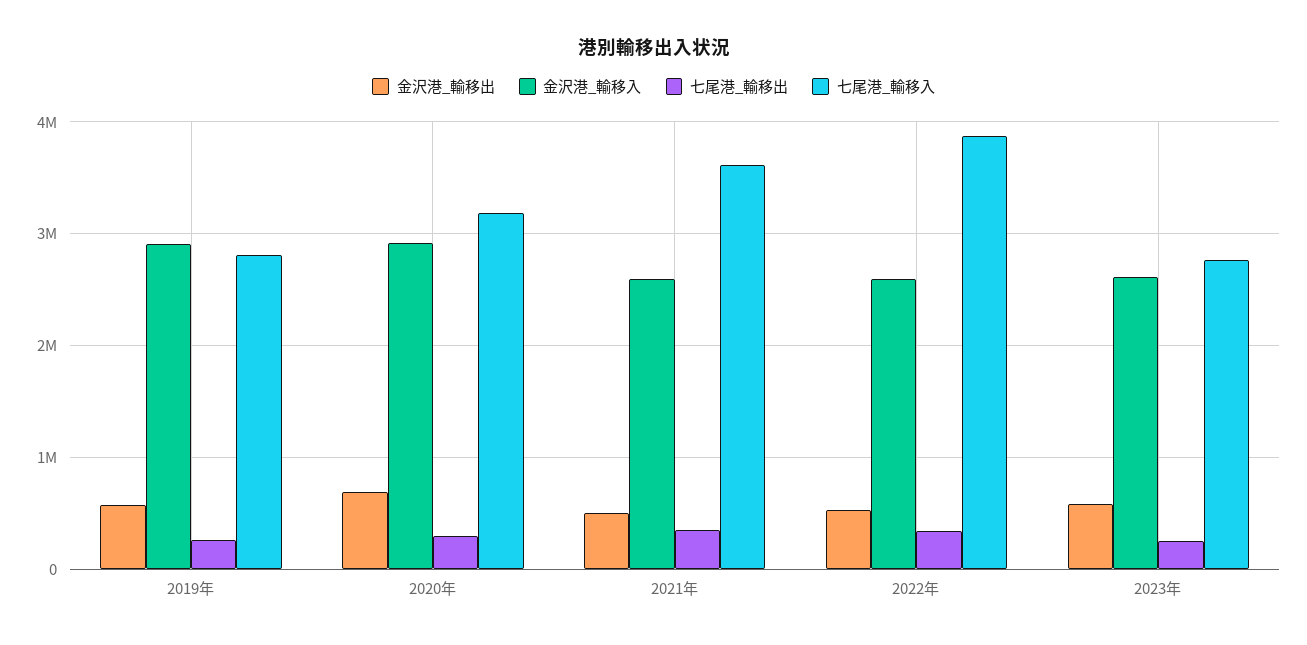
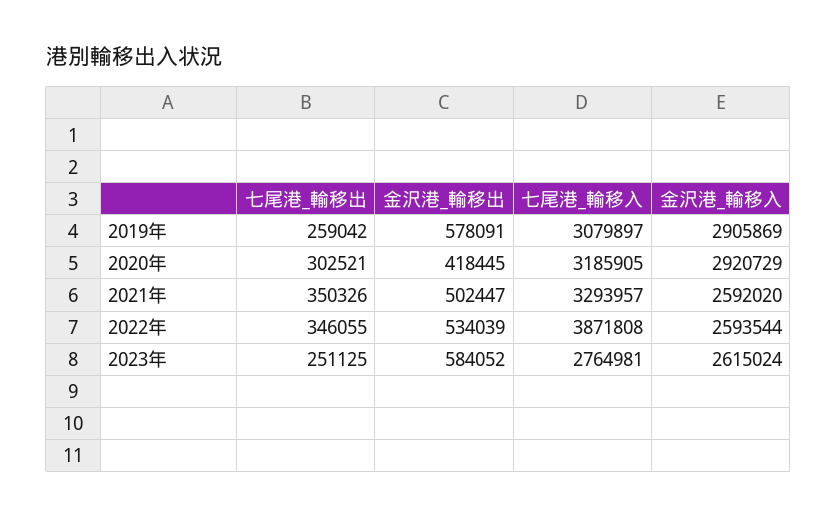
  {
    "金沢港_輸移出": {
      "2019年": 578091,
-     "2020年": 700000,
+     "2020年": 418445,
      "2021年": 502447,
      "2022年": 534039,
      "2023年": 584052
    },
    "金沢港_輸移入": {
      "2019年": 2905869,
      "2020年": 2920729,
      "2021年": 2592020,
      "2022年": 2593544,
      "2023年": 2615024
    },
    "七尾港_輸移出": {
      "2019年": 259042,
      "2020年": 302521,
      "2021年": 350326,
      "2022年": 346055,
      "2023年": 251125
    },
    "七尾港_輸移入": {
-     "2019年": 2800000,
+     "2019年": 3079897,
      "2020年": 3185905,
-     "2021年": 3600000,
+     "2021年": 3293957,
      "2022年": 3871808,
      "2023年": 2764981
    }
  }

